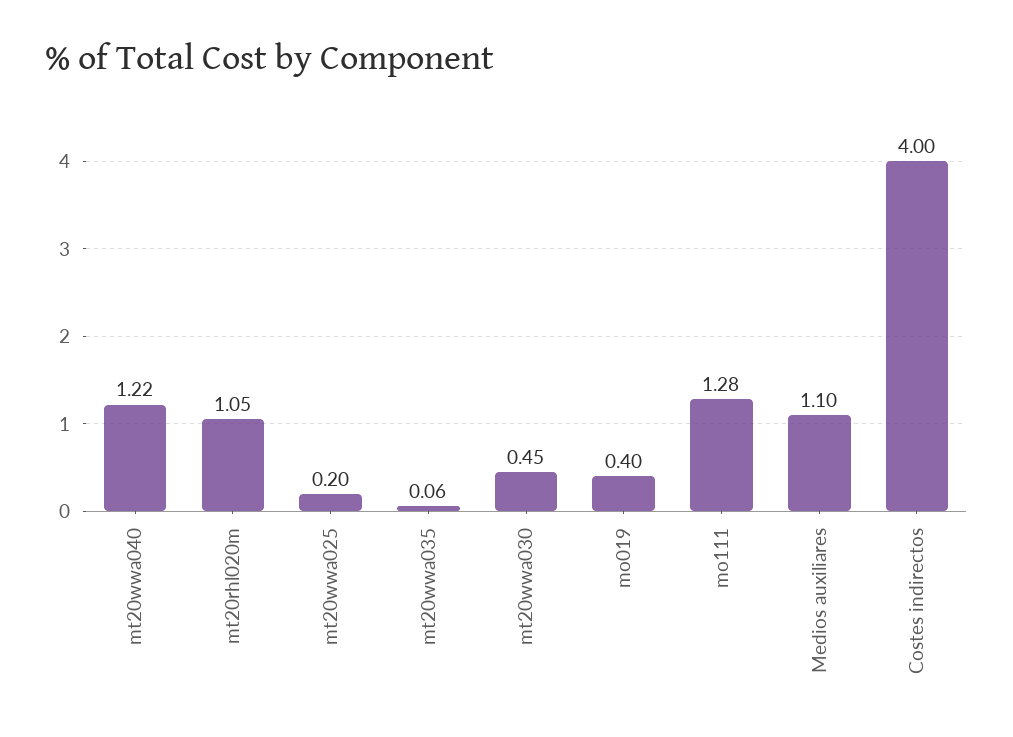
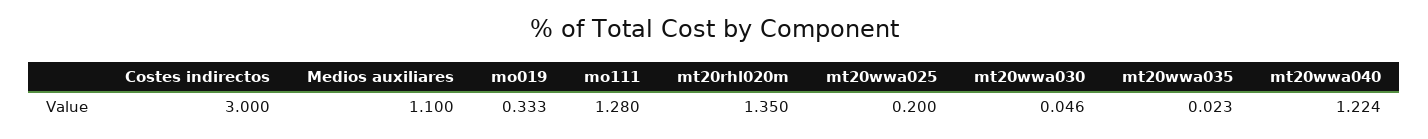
  {
    "mt20wwa040": 1.224,
-   "mt20rhl020m": 1.05,
+   "mt20rhl020m": 1.35,
    "mt20wwa025": 0.2,
-   "mt20wwa035": 0.06,
+   "mt20wwa035": 0.023,
-   "mt20wwa030": 0.45,
+   "mt20wwa030": 0.046,
-   "mo019": 0.4,
+   "mo019": 0.333,
    "mo111": 1.28,
    "Medios auxiliares": 1.1,
-   "Costes indirectos": 4
+   "Costes indirectos": 3
  }

